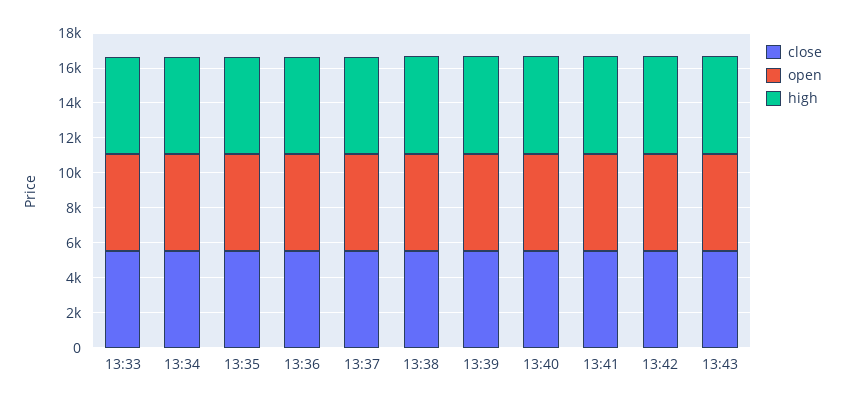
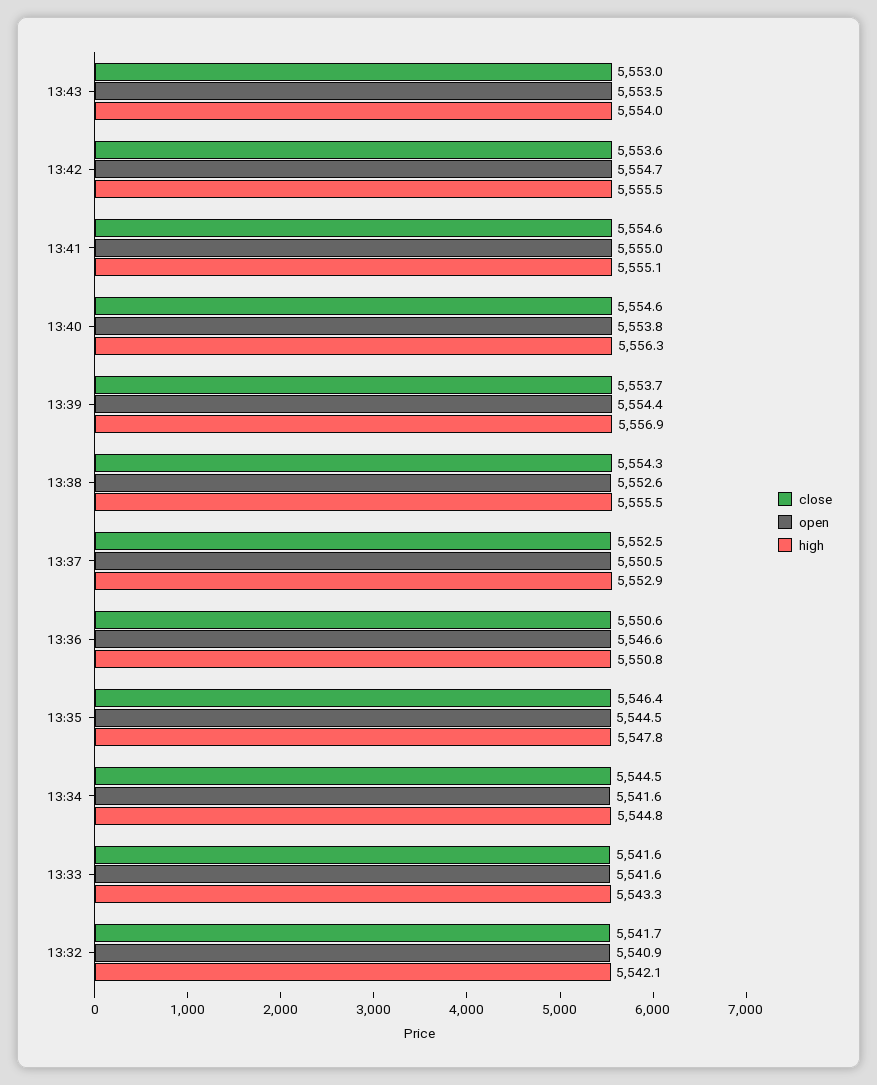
  {
    "close": {
      "13:33": 5541.6,
      "13:34": 5544.5,
      "13:35": 5546.4,
      "13:36": 5550.6,
      "13:37": 5552.5,
      "13:38": 5554.3,
      "13:39": 5553.7,
      "13:40": 5554.6,
      "13:41": 5554.6,
      "13:42": 5553.6,
-     "13:43": 5553
+     "13:43": 5553,
+     "13:32": 5541.7
    },
    "open": {
      "13:33": 5541.6,
      "13:34": 5541.6,
      "13:35": 5544.5,
      "13:36": 5546.6,
      "13:37": 5550.5,
      "13:38": 5552.6,
      "13:39": 5554.4,
      "13:40": 5553.8,
      "13:41": 5555,
      "13:42": 5554.7,
-     "13:43": 5553.5
+     "13:43": 5553.5,
+     "13:32": 5540.9
    },
    "high": {
      "13:33": 5543.3,
      "13:34": 5544.8,
      "13:35": 5547.8,
      "13:36": 5550.8,
      "13:37": 5552.9,
      "13:38": 5555.5,
      "13:39": 5556.9,
      "13:40": 5556.3,
      "13:41": 5555.1,
      "13:42": 5555.5,
-     "13:43": 5554
+     "13:43": 5554,
+     "13:32": 5542.1
    }
  }

